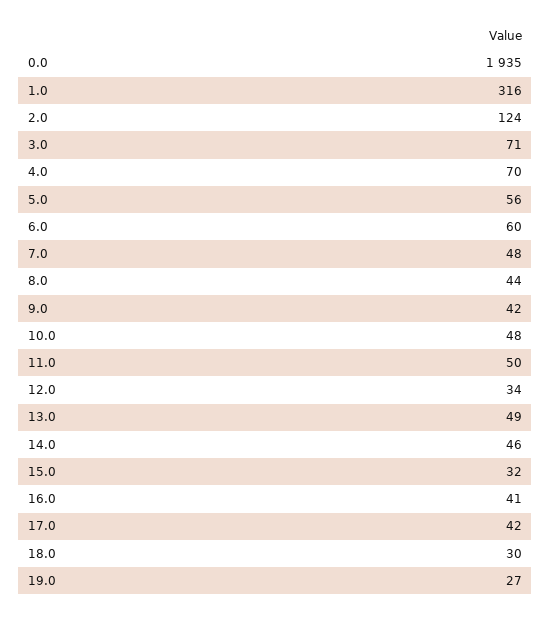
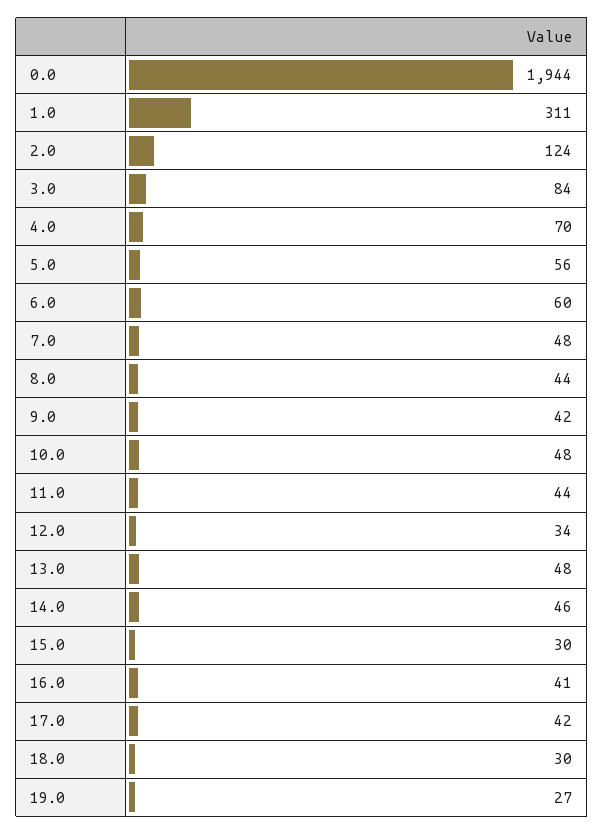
  {
-   "0.0": 1935,
+   "0.0": 1944,
-   "1.0": 316,
+   "1.0": 311,
    "2.0": 124,
-   "3.0": 71,
+   "3.0": 84,
    "4.0": 70,
    "5.0": 56,
    "6.0": 60,
    "7.0": 48,
    "8.0": 44,
    "9.0": 42,
    "10.0": 48,
-   "11.0": 50,
+   "11.0": 44,
    "12.0": 34,
-   "13.0": 49,
+   "13.0": 48,
    "14.0": 46,
-   "15.0": 32,
+   "15.0": 30,
    "16.0": 41,
    "17.0": 42,
    "18.0": 30,
    "19.0": 27
  }

